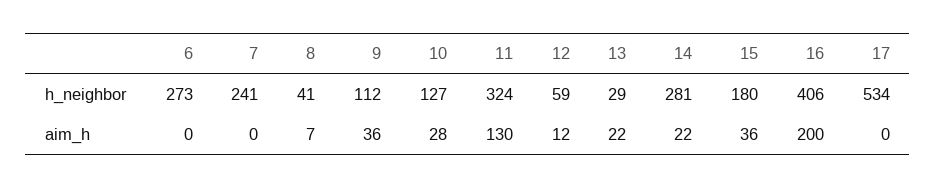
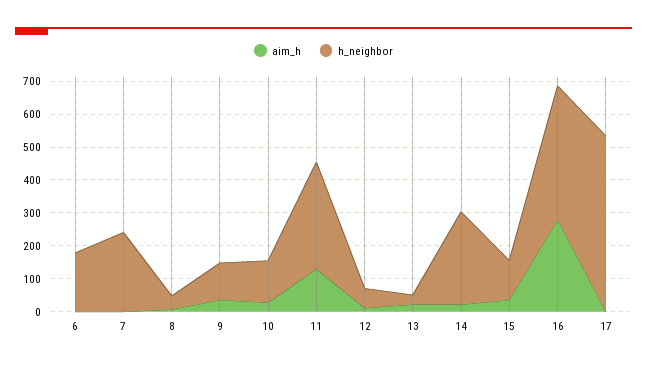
  {
    "h_neighbor": {
-     "6": 273,
+     "6": 175,
      "7": 241,
      "8": 41,
      "9": 112,
      "10": 127,
      "11": 324,
      "12": 59,
      "13": 29,
      "14": 281,
-     "15": 180,
+     "15": 125,
      "16": 406,
      "17": 534
    },
    "aim_h": {
      "6": 0,
      "7": 0,
      "8": 7,
      "9": 36,
      "10": 28,
      "11": 130,
      "12": 12,
      "13": 22,
      "14": 22,
      "15": 36,
-     "16": 200,
+     "16": 275,
      "17": 0
    }
  }

